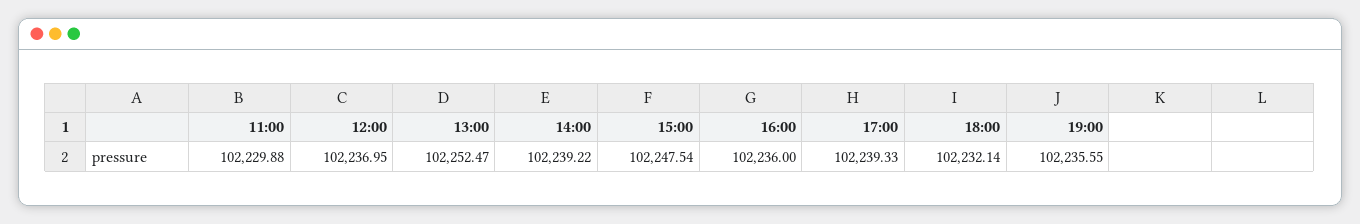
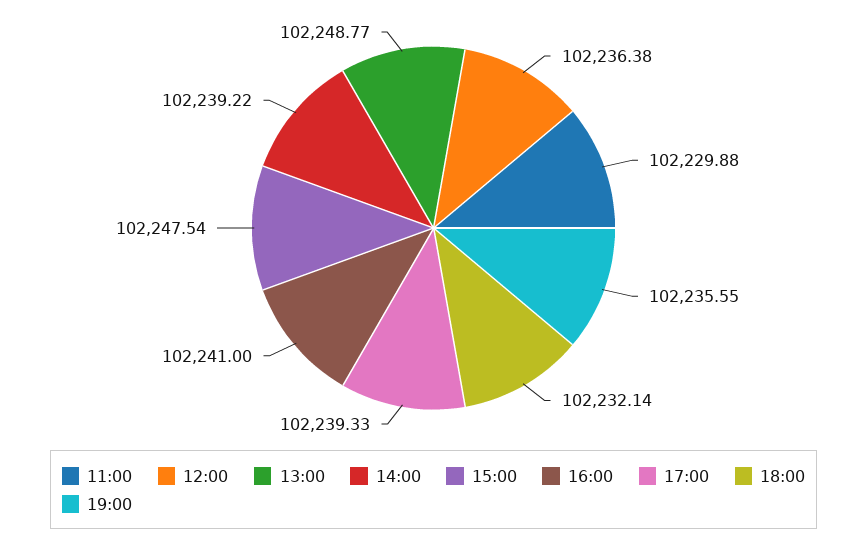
  {
    "11:00": 102229.88,
-   "12:00": 102236.95,
+   "12:00": 102236.38,
-   "13:00": 102252.47,
+   "13:00": 102248.77,
    "14:00": 102239.22,
    "15:00": 102247.54,
-   "16:00": 102236,
+   "16:00": 102241,
    "17:00": 102239.33,
    "18:00": 102232.14,
    "19:00": 102235.55
  }

